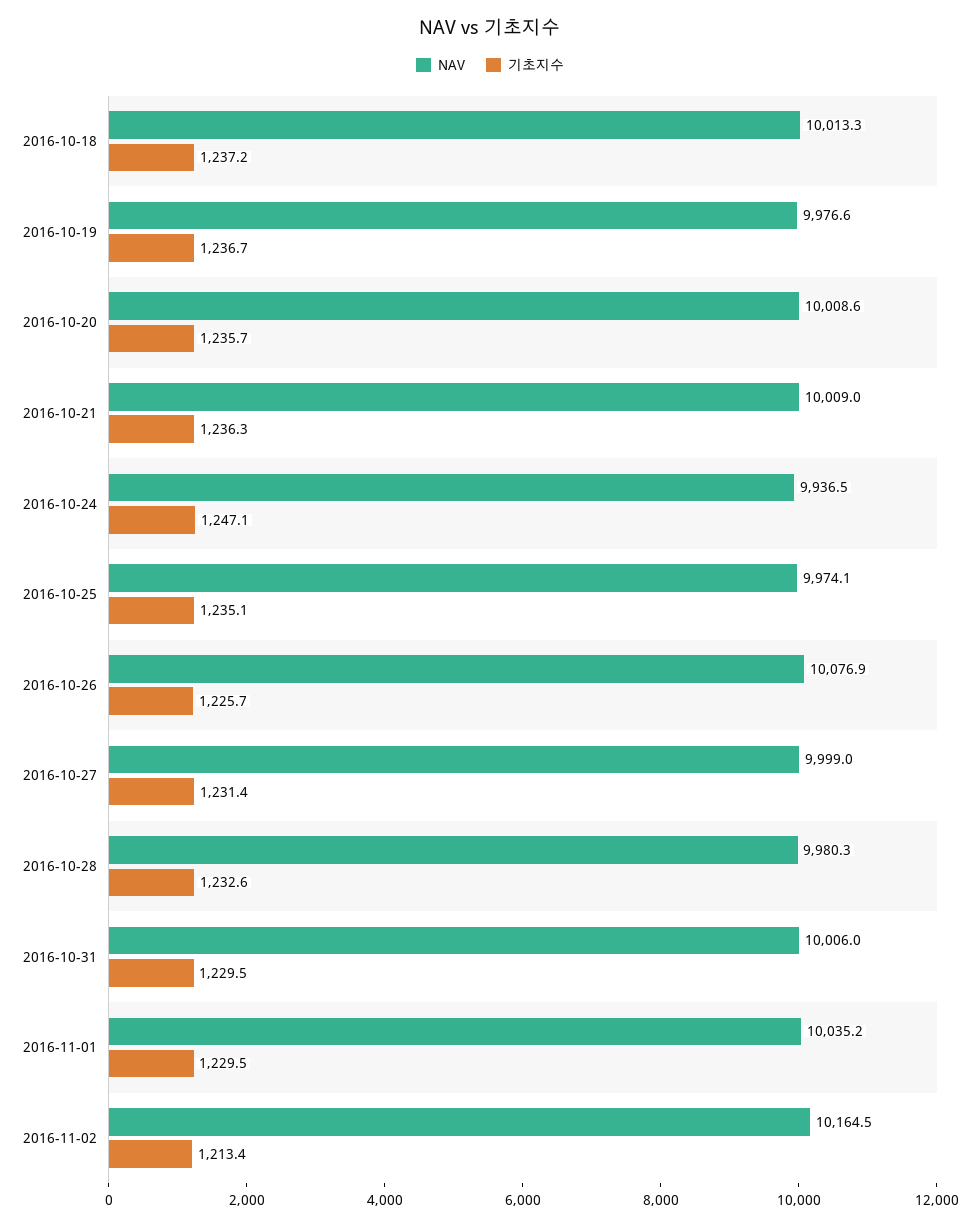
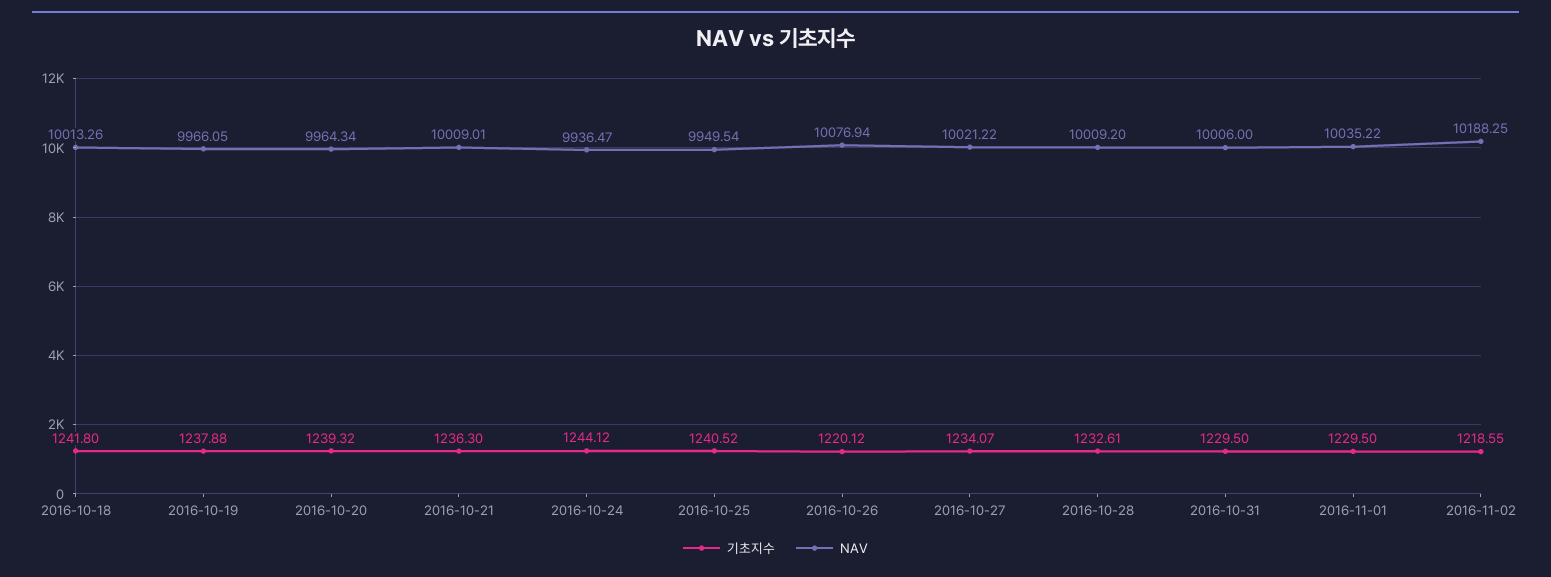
  {
    "NAV": {
      "2016-10-18": 10013.26,
-     "2016-10-19": 9976.6,
+     "2016-10-19": 9966.05,
-     "2016-10-20": 10008.6,
+     "2016-10-20": 9964.34,
      "2016-10-21": 10009.01,
      "2016-10-24": 9936.47,
-     "2016-10-25": 9974.1,
+     "2016-10-25": 9949.54,
      "2016-10-26": 10076.94,
-     "2016-10-27": 9999,
+     "2016-10-27": 10021.22,
-     "2016-10-28": 9980.3,
+     "2016-10-28": 10009.2,
      "2016-10-31": 10006,
      "2016-11-01": 10035.22,
-     "2016-11-02": 10164.5
+     "2016-11-02": 10188.25
    },
    "기초지수": {
-     "2016-10-18": 1237.2,
+     "2016-10-18": 1241.8,
-     "2016-10-19": 1236.7,
+     "2016-10-19": 1237.88,
-     "2016-10-20": 1235.7,
+     "2016-10-20": 1239.32,
      "2016-10-21": 1236.3,
-     "2016-10-24": 1247.1,
+     "2016-10-24": 1244.12,
-     "2016-10-25": 1235.1,
+     "2016-10-25": 1240.52,
-     "2016-10-26": 1225.7,
+     "2016-10-26": 1220.12,
-     "2016-10-27": 1231.4,
+     "2016-10-27": 1234.07,
      "2016-10-28": 1232.61,
      "2016-10-31": 1229.5,
      "2016-11-01": 1229.5,
-     "2016-11-02": 1213.4
+     "2016-11-02": 1218.55
    }
  }

